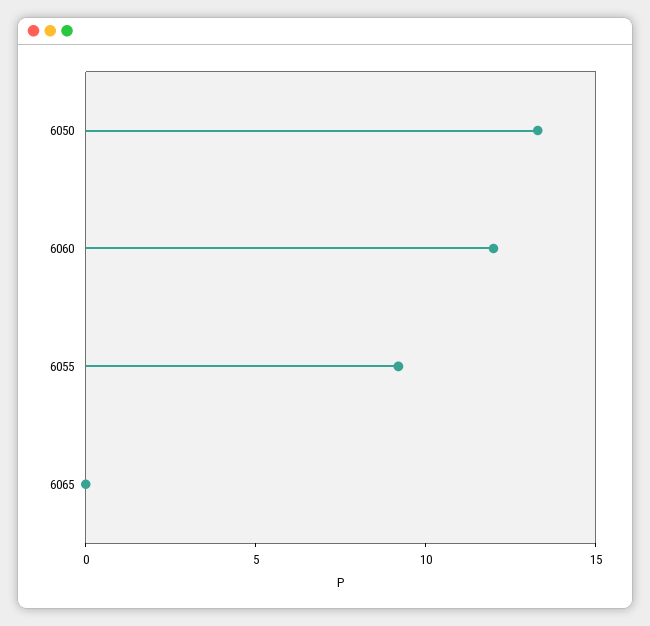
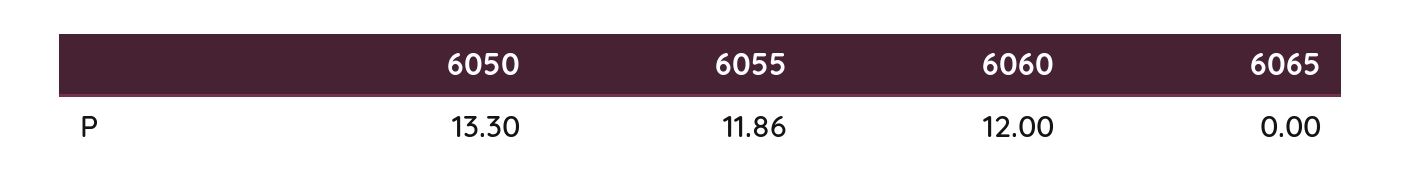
  {
    "6050": 13.3,
    "6060": 12,
-   "6055": 9,
+   "6055": 11.86,
    "6065": 0
  }

